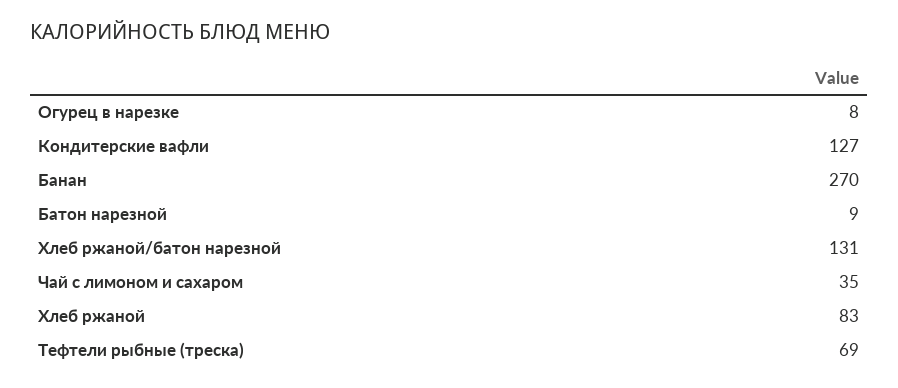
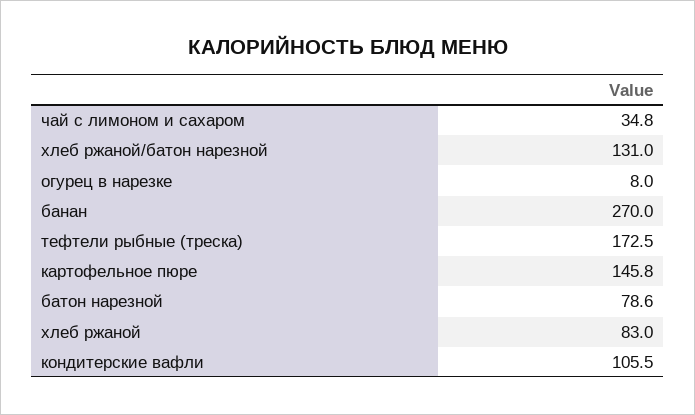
  {
    "Огурец в нарезке": 8,
-   "Кондитерские вафли": 127,
+   "Кондитерские вафли": 105.5,
    "Банан": 270,
-   "Батон нарезной": 9,
+   "Батон нарезной": 78.6,
    "Хлеб ржаной/батон нарезной": 131,
    "Чай с лимоном и сахаром": 34.8,
    "Хлеб ржаной": 83,
-   "Тефтели рыбные (треска)": 69
+   "Тефтели рыбные (треска)": 172.5,
+   "картофельное пюре": 145.8
  }

